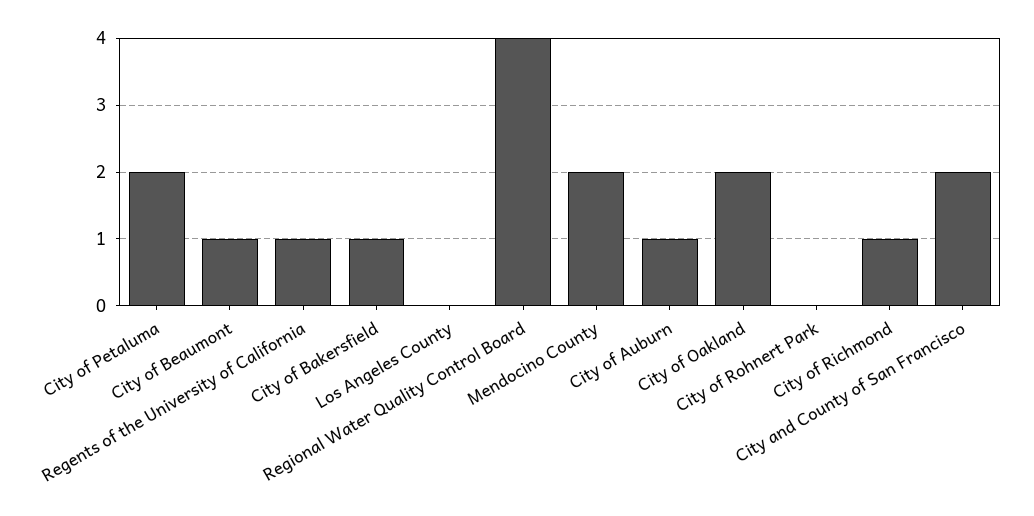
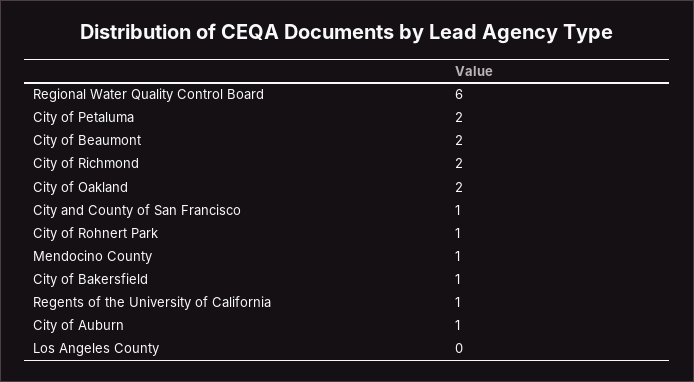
  {
    "City of Petaluma": 2,
-   "City of Beaumont": 1,
+   "City of Beaumont": 2,
    "Regents of the University of California": 1,
    "City of Bakersfield": 1,
    "Los Angeles County": 0,
-   "Regional Water Quality Control Board": 4,
+   "Regional Water Quality Control Board": 6,
-   "Mendocino County": 2,
+   "Mendocino County": 1,
    "City of Auburn": 1,
    "City of Oakland": 2,
-   "City of Rohnert Park": 0,
+   "City of Rohnert Park": 1,
-   "City of Richmond": 1,
+   "City of Richmond": 2,
-   "City and County of San Francisco": 2
+   "City and County of San Francisco": 1
  }

